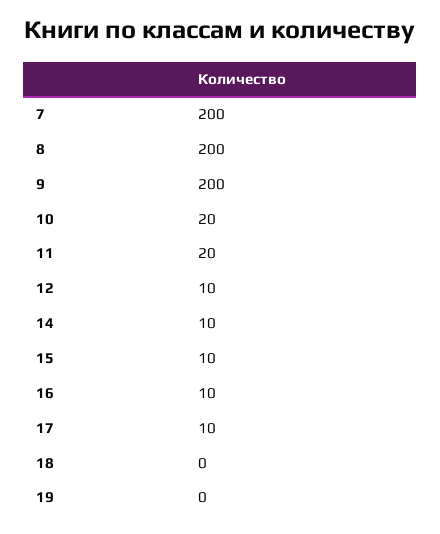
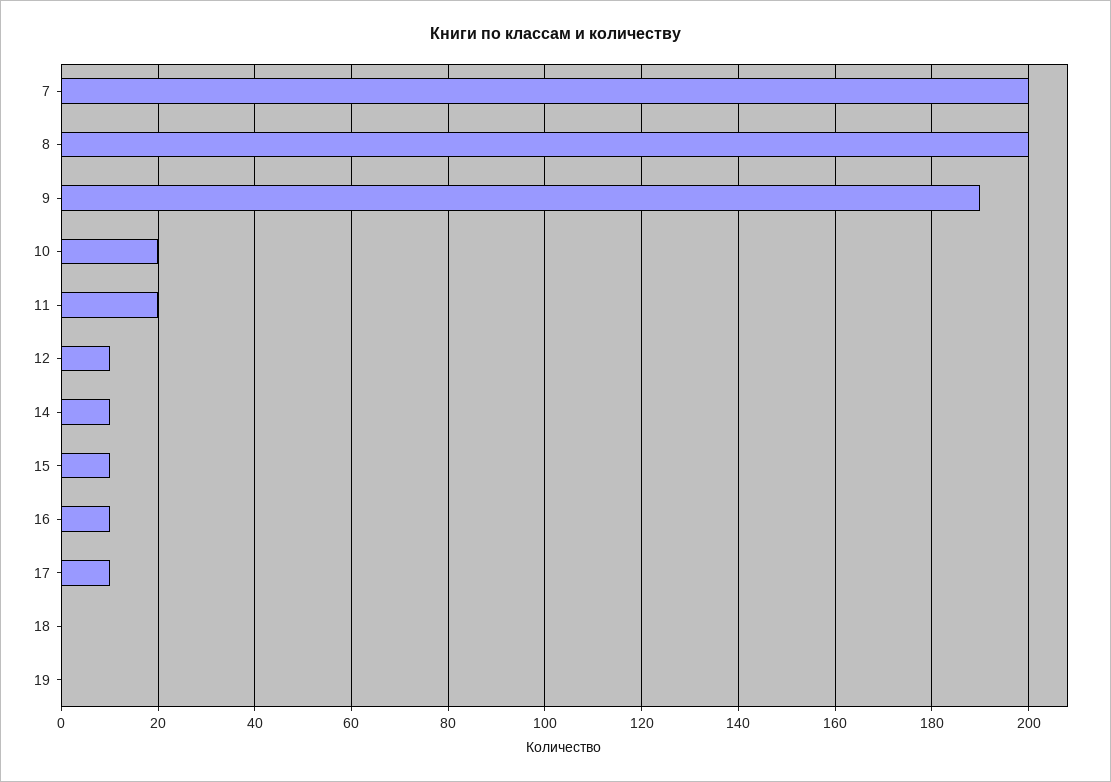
  {
    "7": 200,
    "8": 200,
-   "9": 200,
+   "9": 190,
    "10": 20,
    "11": 20,
    "12": 10,
    "14": 10,
    "15": 10,
    "16": 10,
    "17": 10,
    "18": 0,
    "19": 0
  }

